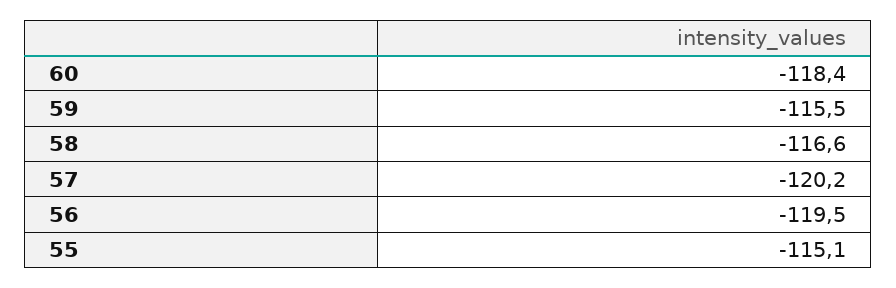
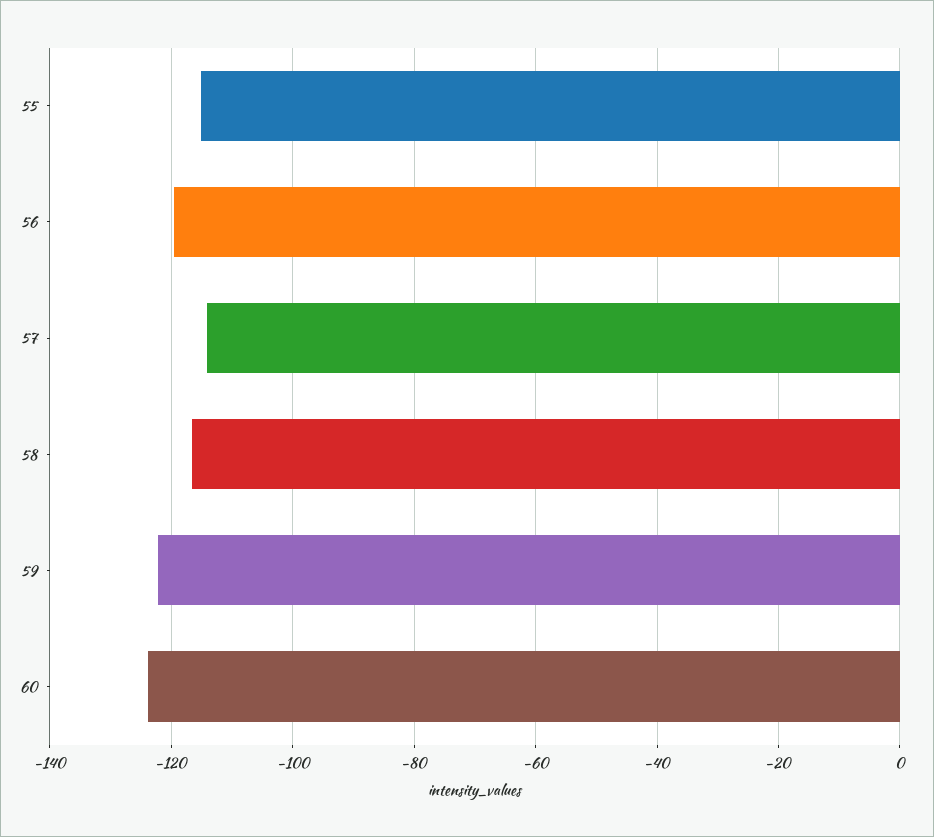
  {
-   "60": -118.4,
+   "60": -124,
-   "59": -115.5,
+   "59": -122,
    "58": -116.6,
-   "57": -120.2,
+   "57": -114,
    "56": -119.5,
    "55": -115.1
  }

